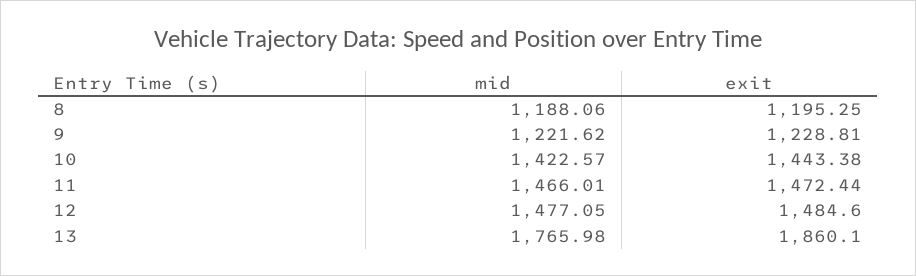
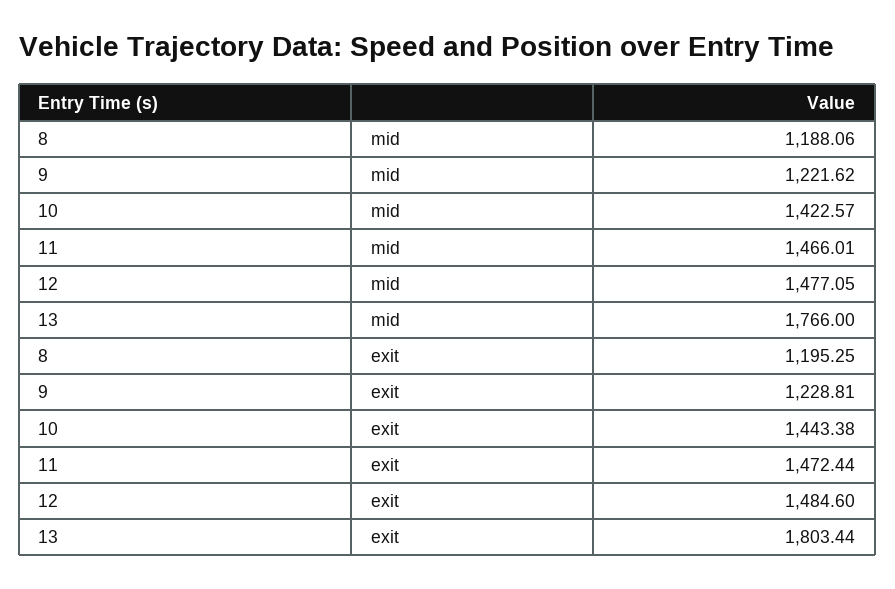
  {
    "mid": {
      "8": 1188.06,
      "9": 1221.62,
      "10": 1422.57,
      "11": 1466.01,
      "12": 1477.05,
-     "13": 1765.98
+     "13": 1766
    },
    "exit": {
      "8": 1195.25,
      "9": 1228.81,
      "10": 1443.38,
      "11": 1472.44,
      "12": 1484.6,
-     "13": 1860.1
+     "13": 1803.44
    }
  }

